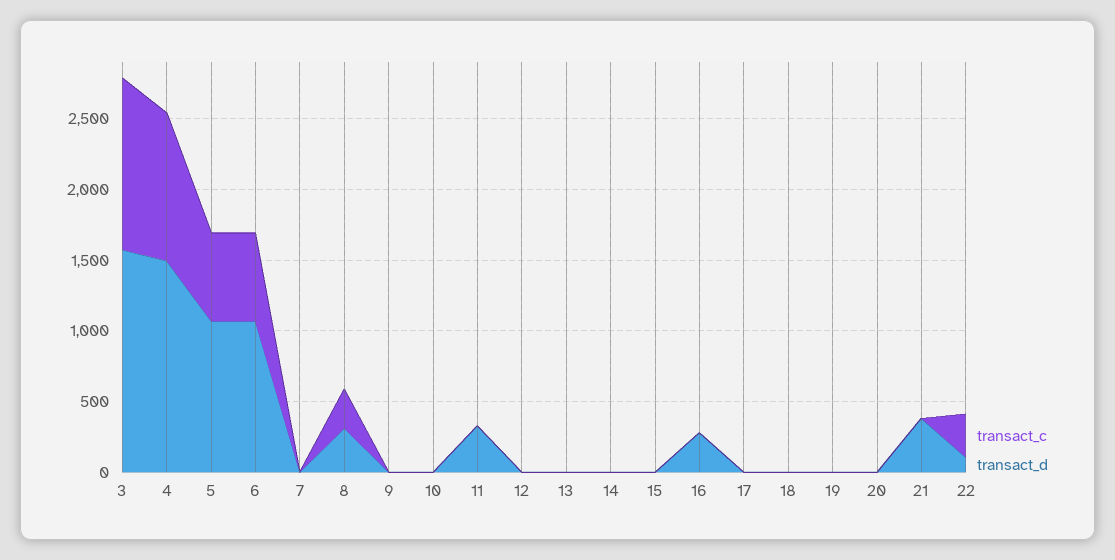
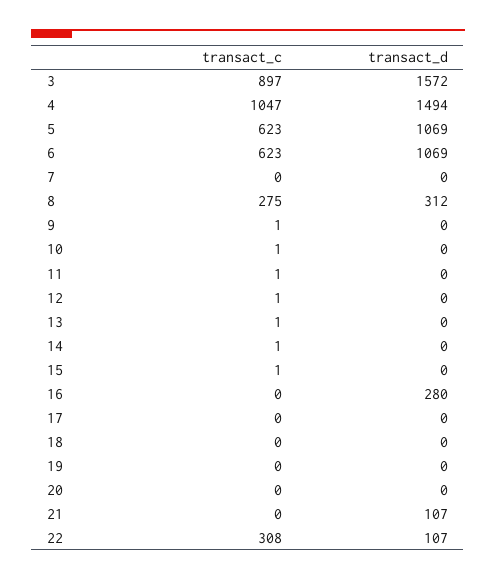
  {
    "transact_c": {
-     "3": 1200,
+     "3": 897,
      "4": 1047,
      "5": 623,
      "6": 623,
      "7": 0,
      "8": 275,
      "9": 1,
      "10": 1,
      "11": 1,
      "12": 1,
      "13": 1,
      "14": 1,
      "15": 1,
      "16": 0,
      "17": 0,
      "18": 0,
      "19": 0,
      "20": 0,
      "21": 0,
      "22": 308
    },
    "transact_d": {
      "3": 1572,
      "4": 1494,
      "5": 1069,
      "6": 1069,
      "7": 0,
      "8": 312,
      "9": 0,
      "10": 0,
-     "11": 300,
+     "11": 0,
      "12": 0,
      "13": 0,
      "14": 0,
      "15": 0,
      "16": 280,
      "17": 0,
      "18": 0,
      "19": 0,
      "20": 0,
-     "21": 400,
+     "21": 107,
      "22": 107
    }
  }

